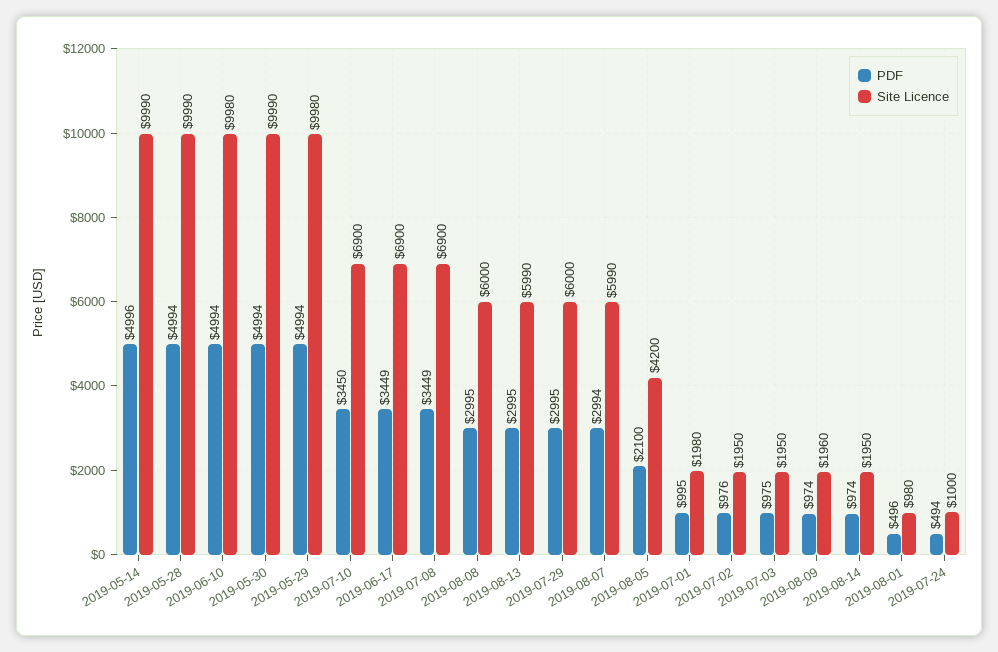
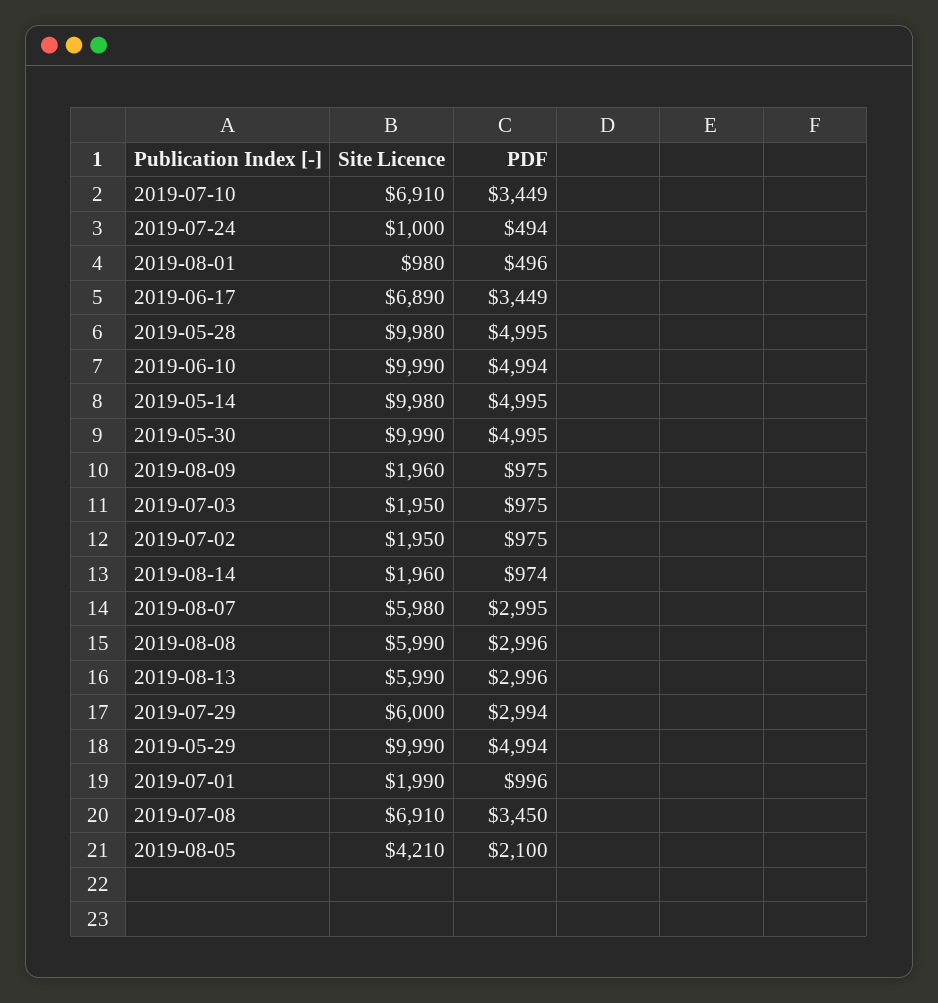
  {
    "PDF": {
-     "2019-05-14": 4996,
+     "2019-05-14": 4995,
-     "2019-05-28": 4994,
+     "2019-05-28": 4995,
      "2019-06-10": 4994,
-     "2019-05-30": 4994,
+     "2019-05-30": 4995,
      "2019-05-29": 4994,
-     "2019-07-10": 3450,
+     "2019-07-10": 3449,
      "2019-06-17": 3449,
-     "2019-07-08": 3449,
+     "2019-07-08": 3450,
-     "2019-08-08": 2995,
+     "2019-08-08": 2996,
-     "2019-08-13": 2995,
+     "2019-08-13": 2996,
-     "2019-07-29": 2995,
+     "2019-07-29": 2994,
-     "2019-08-07": 2994,
+     "2019-08-07": 2995,
      "2019-08-05": 2100,
-     "2019-07-01": 995,
+     "2019-07-01": 996,
-     "2019-07-02": 976,
+     "2019-07-02": 975,
      "2019-07-03": 975,
-     "2019-08-09": 974,
+     "2019-08-09": 975,
      "2019-08-14": 974,
      "2019-08-01": 496,
      "2019-07-24": 494
    },
    "Site Licence": {
-     "2019-05-14": 9990,
+     "2019-05-14": 9980,
-     "2019-05-28": 9990,
+     "2019-05-28": 9980,
-     "2019-06-10": 9980,
+     "2019-06-10": 9990,
      "2019-05-30": 9990,
-     "2019-05-29": 9980,
+     "2019-05-29": 9990,
-     "2019-07-10": 6900,
+     "2019-07-10": 6910,
-     "2019-06-17": 6900,
+     "2019-06-17": 6890,
-     "2019-07-08": 6900,
+     "2019-07-08": 6910,
-     "2019-08-08": 6000,
+     "2019-08-08": 5990,
      "2019-08-13": 5990,
      "2019-07-29": 6000,
-     "2019-08-07": 5990,
+     "2019-08-07": 5980,
-     "2019-08-05": 4200,
+     "2019-08-05": 4210,
-     "2019-07-01": 1980,
+     "2019-07-01": 1990,
      "2019-07-02": 1950,
      "2019-07-03": 1950,
      "2019-08-09": 1960,
-     "2019-08-14": 1950,
+     "2019-08-14": 1960,
      "2019-08-01": 980,
      "2019-07-24": 1000
    }
  }

